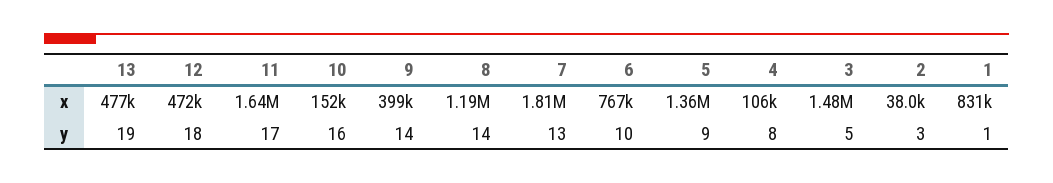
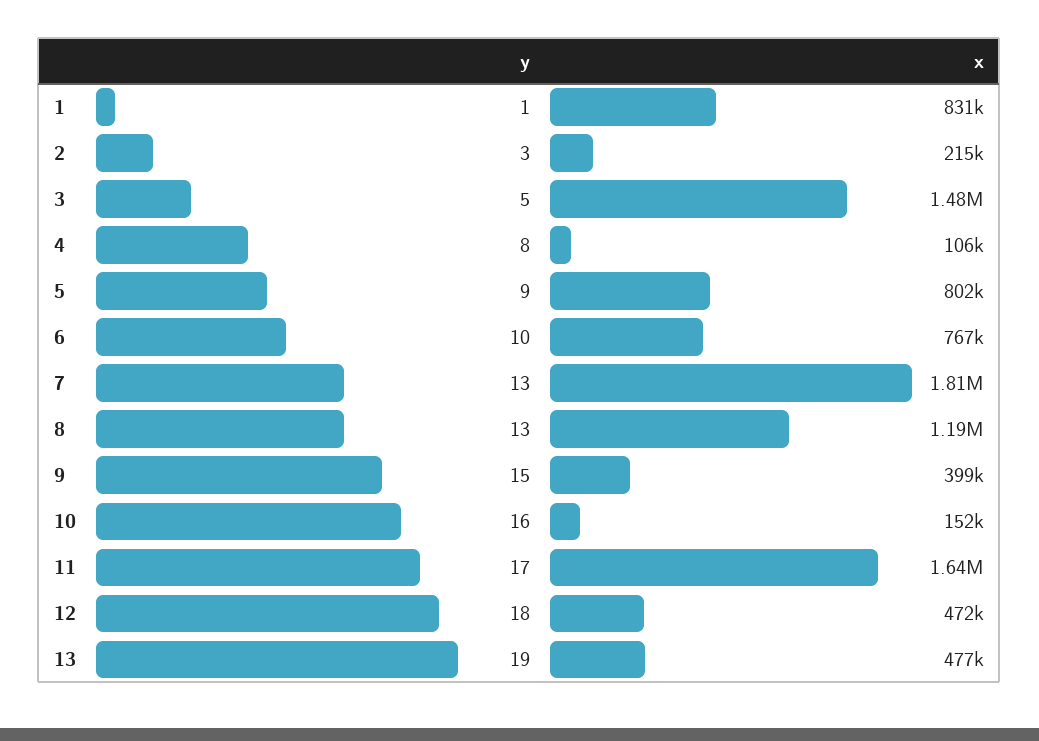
  {
    "13": {
      "x": 477000,
      "y": 19
    },
    "12": {
      "x": 472000,
      "y": 18
    },
    "11": {
      "x": 1640000,
      "y": 17
    },
    "10": {
      "x": 152000,
      "y": 16
    },
    "9": {
      "x": 399000,
-     "y": 14
+     "y": 15
    },
    "8": {
      "x": 1190000,
-     "y": 14
+     "y": 13
    },
    "7": {
      "x": 1810000,
      "y": 13
    },
    "6": {
      "x": 767000,
      "y": 10
    },
    "5": {
-     "x": 1360000,
+     "x": 802000,
      "y": 9
    },
    "4": {
      "x": 106000,
      "y": 8
    },
    "3": {
      "x": 1480000,
      "y": 5
    },
    "2": {
-     "x": 38000,
+     "x": 215000,
      "y": 3
    },
    "1": {
      "x": 831000,
      "y": 1
    }
  }

